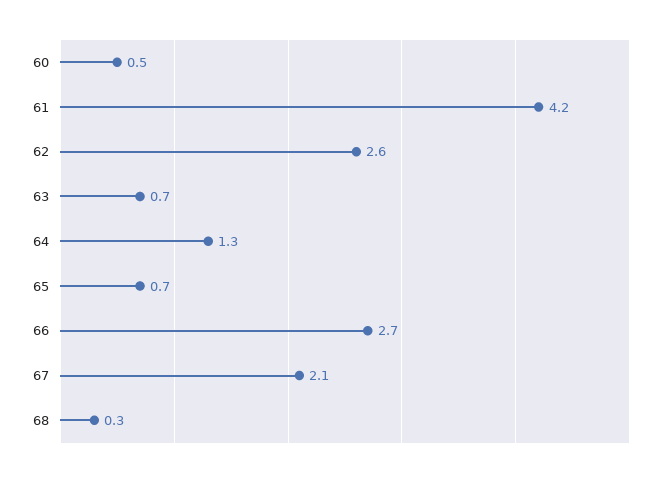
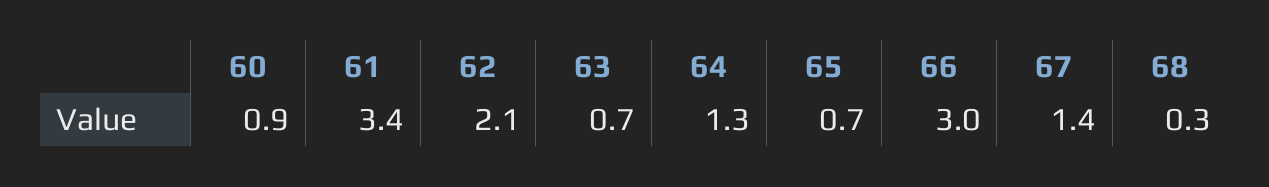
  {
-   "60": 0.5,
+   "60": 0.9,
-   "61": 4.2,
+   "61": 3.4,
-   "62": 2.6,
+   "62": 2.1,
    "63": 0.7,
    "64": 1.3,
    "65": 0.7,
-   "66": 2.7,
+   "66": 3,
-   "67": 2.1,
+   "67": 1.4,
    "68": 0.3
  }

